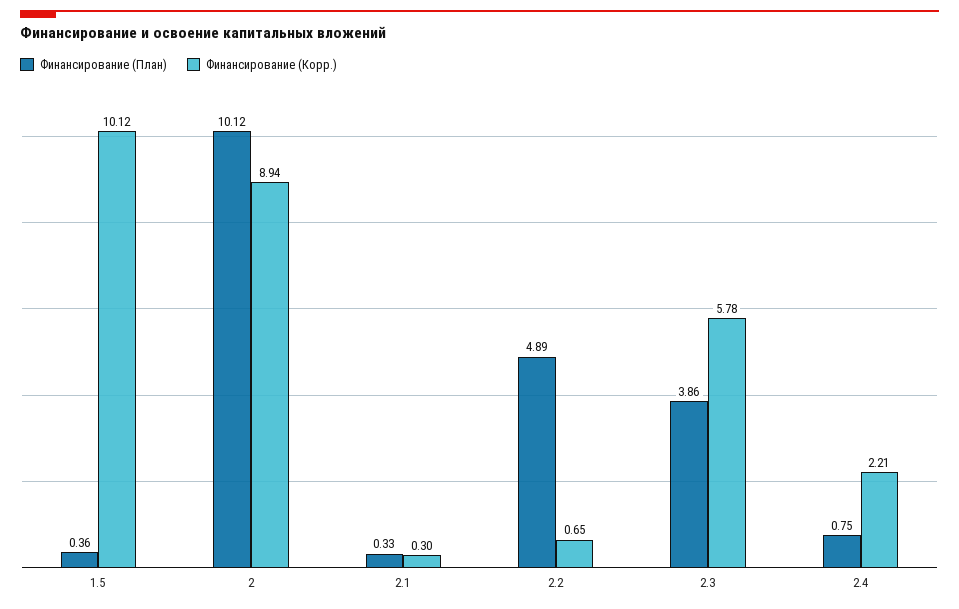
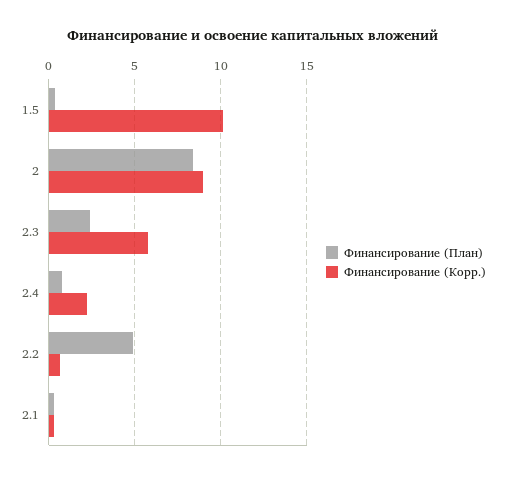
  {
    "Финансирование (План)": {
      "1.5": 0.36,
-     "2": 10.12,
+     "2": 8.5,
      "2.1": 0.33,
      "2.2": 4.89,
-     "2.3": 3.86,
+     "2.3": 2.5,
      "2.4": 0.75
    },
    "Финансирование (Корр.)": {
      "1.5": 10.12,
      "2": 8.94,
      "2.1": 0.3,
      "2.2": 0.65,
      "2.3": 5.78,
      "2.4": 2.21
    }
  }

